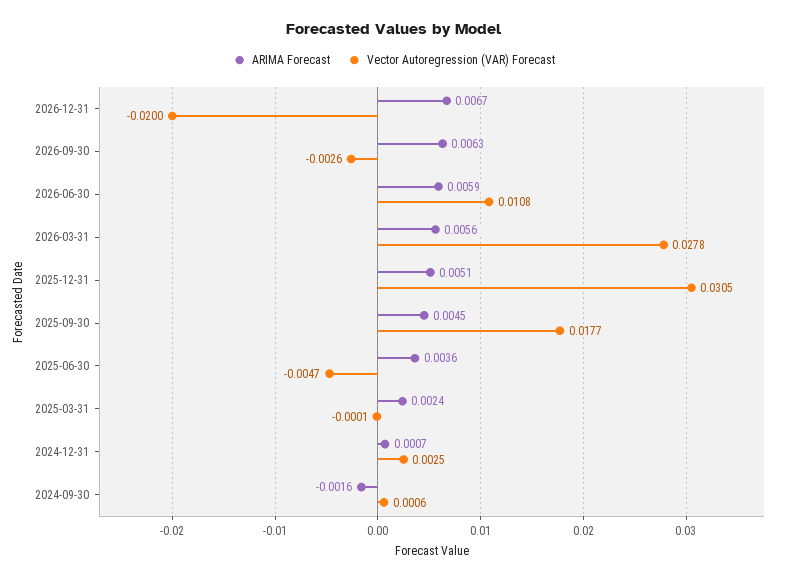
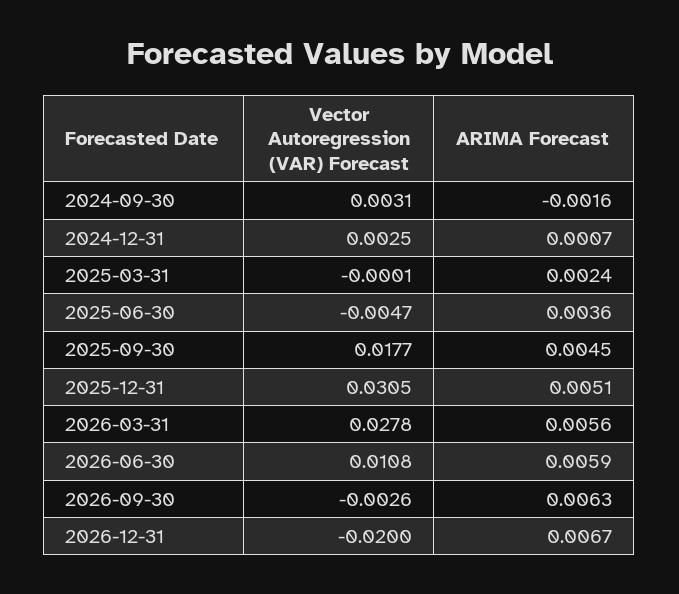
  {
    "ARIMA Forecast": {
      "2026-12-31": 0.0067,
      "2026-09-30": 0.0063,
      "2026-06-30": 0.0059,
      "2026-03-31": 0.0056,
      "2025-12-31": 0.0051,
      "2025-09-30": 0.0045,
      "2025-06-30": 0.0036,
      "2025-03-31": 0.0024,
      "2024-12-31": 0.0007,
      "2024-09-30": -0.0016
    },
    "Vector Autoregression (VAR) Forecast": {
      "2026-12-31": -0.02,
      "2026-09-30": -0.0026,
      "2026-06-30": 0.0108,
      "2026-03-31": 0.0278,
      "2025-12-31": 0.0305,
      "2025-09-30": 0.0177,
      "2025-06-30": -0.0047,
      "2025-03-31": -0.0001,
      "2024-12-31": 0.0025,
-     "2024-09-30": 0.0006
+     "2024-09-30": 0.0031
    }
  }

